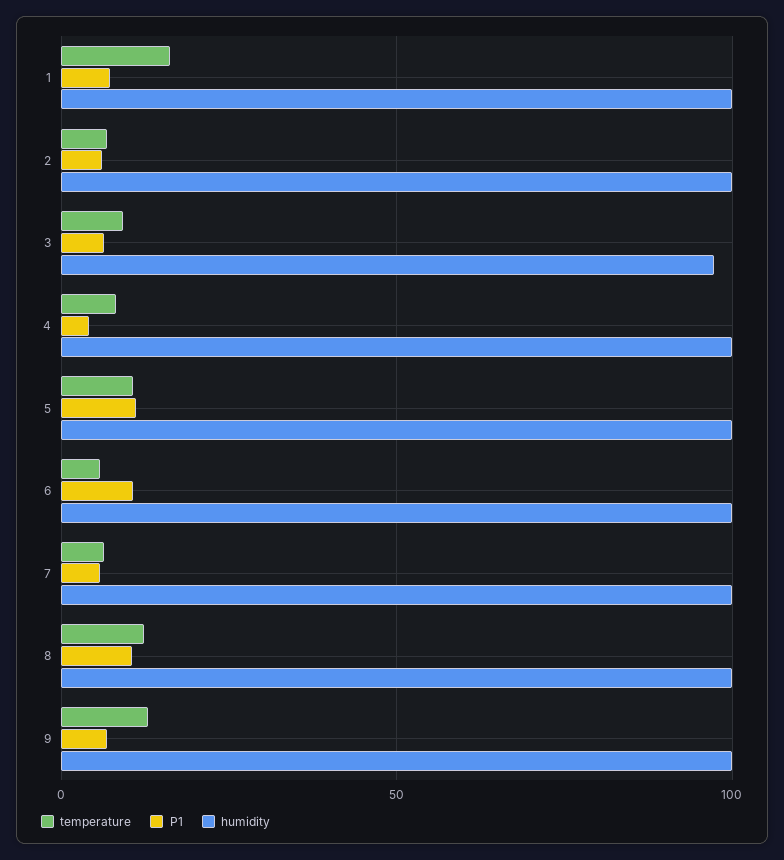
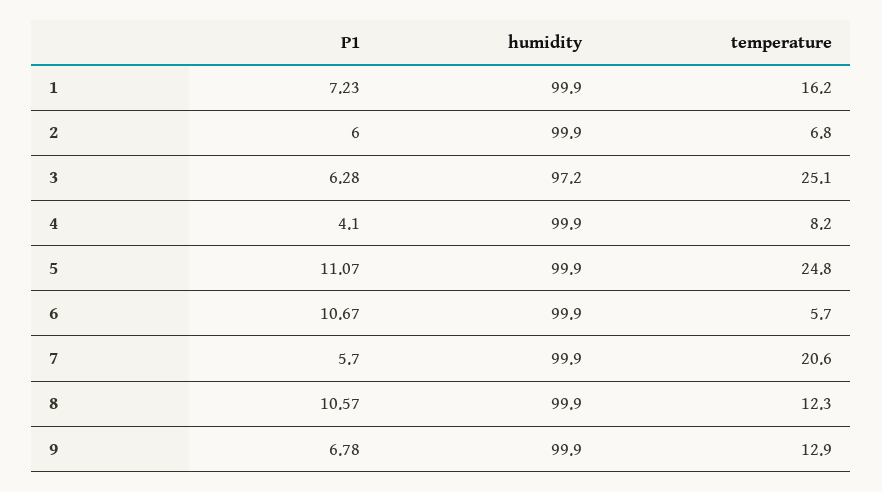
  {
    "temperature": {
      "1": 16.2,
      "2": 6.8,
-     "3": 10,
+     "3": 25.1,
      "4": 8.2,
-     "5": 10,
+     "5": 24.8,
      "6": 5.7,
-     "7": 5,
+     "7": 20.6,
      "8": 12.3,
      "9": 12.9
    },
    "P1": {
      "1": 7.23,
      "2": 6,
      "3": 6.28,
      "4": 4.1,
      "5": 11.07,
      "6": 10.67,
      "7": 5.7,
      "8": 10.57,
      "9": 6.78
    },
    "humidity": {
      "1": 99.9,
      "2": 99.9,
      "3": 97.2,
      "4": 99.9,
      "5": 99.9,
      "6": 99.9,
      "7": 99.9,
      "8": 99.9,
      "9": 99.9
    }
  }

